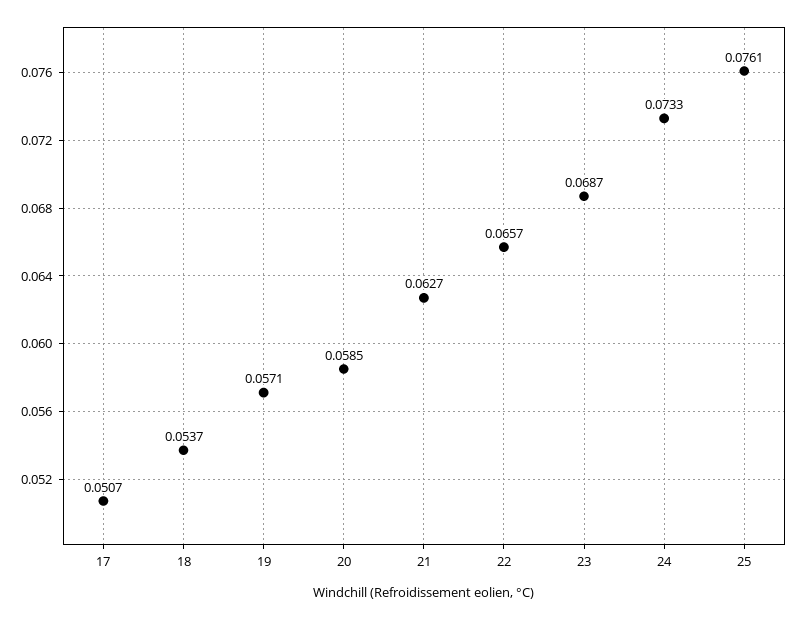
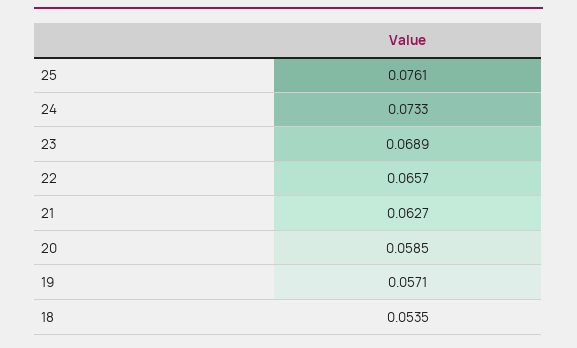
  {
-   "17": 0.0507,
-   "18": 0.0537,
+   "18": 0.0535,
    "19": 0.0571,
    "20": 0.0585,
    "21": 0.0627,
    "22": 0.0657,
-   "23": 0.0687,
+   "23": 0.0689,
    "24": 0.0733,
    "25": 0.0761
  }

